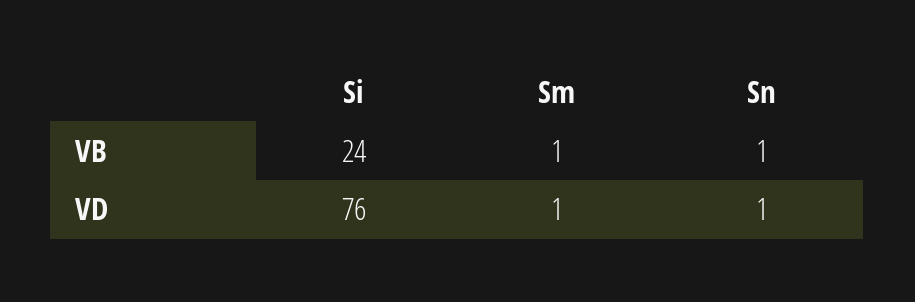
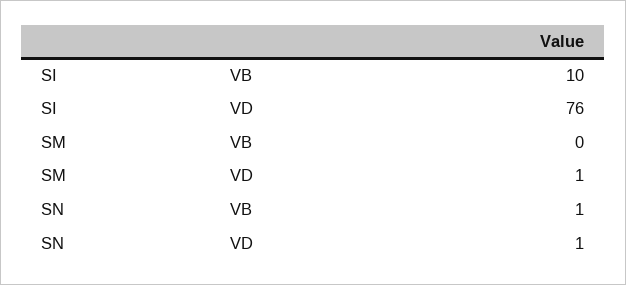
  {
    "Si": {
-     "VB": 24,
+     "VB": 10,
      "VD": 76
    },
    "Sm": {
-     "VB": 1,
+     "VB": 0,
      "VD": 1
    },
    "Sn": {
      "VB": 1,
      "VD": 1
    }
  }

